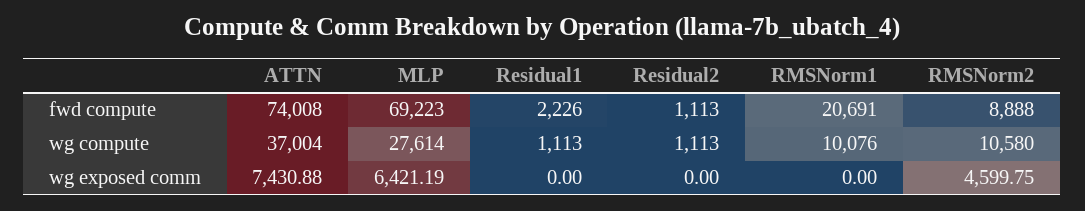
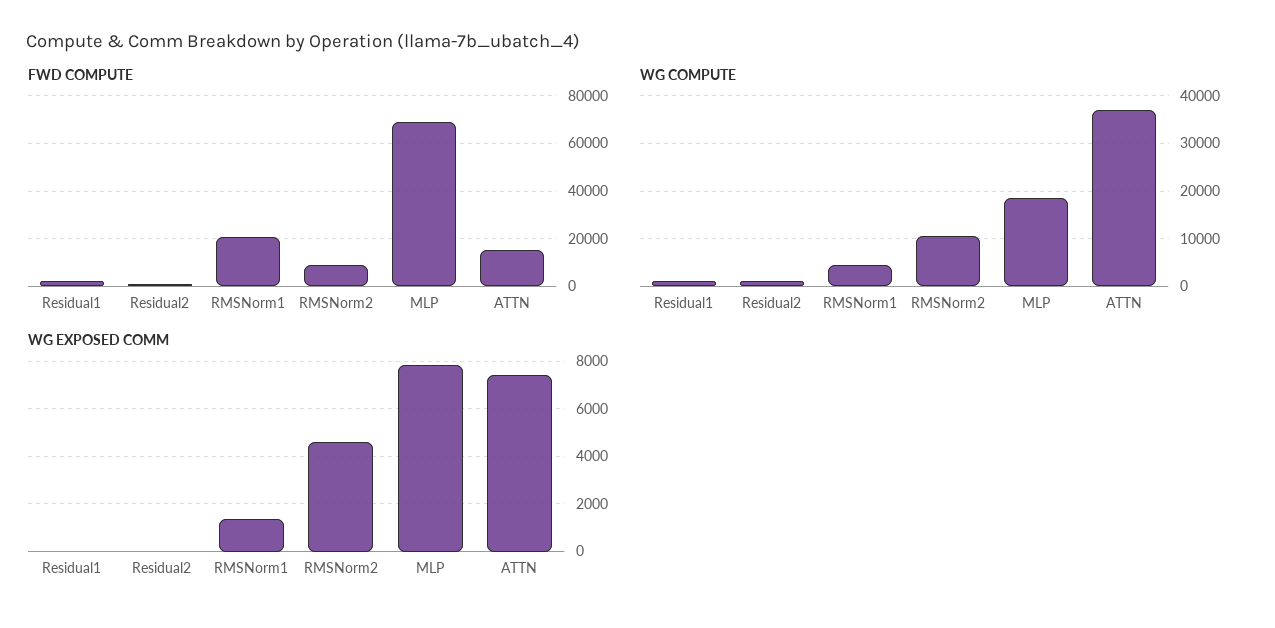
  {
    "fwd compute": {
-     "ATTN": 74008,
+     "ATTN": 15000,
      "MLP": 69223,
      "Residual1": 2226,
      "Residual2": 1113,
      "RMSNorm1": 20691,
      "RMSNorm2": 8888
    },
    "wg compute": {
      "ATTN": 37004,
-     "MLP": 27614,
+     "MLP": 18000,
      "Residual1": 1113,
      "Residual2": 1113,
-     "RMSNorm1": 10076,
+     "RMSNorm1": 4000,
      "RMSNorm2": 10580
    },
    "wg exposed comm": {
      "ATTN": 7430.88,
-     "MLP": 6421.19,
+     "MLP": 8000,
      "Residual1": 0,
      "Residual2": 0,
-     "RMSNorm1": 0,
+     "RMSNorm1": 1500,
      "RMSNorm2": 4599.75
    }
  }

